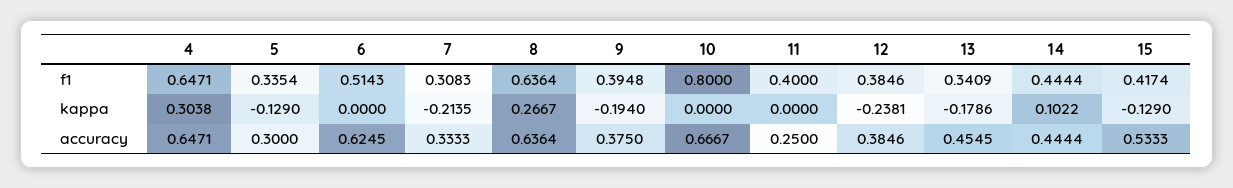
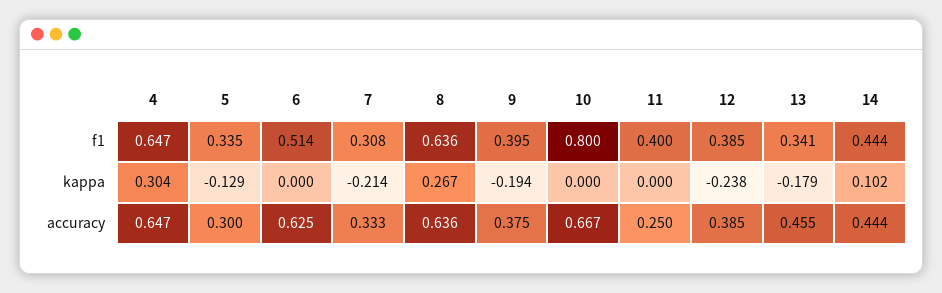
  {
    "4": {
      "f1": 0.6471,
      "kappa": 0.3038,
      "accuracy": 0.6471
    },
    "5": {
      "f1": 0.3354,
      "kappa": -0.129,
      "accuracy": 0.3
    },
    "6": {
      "f1": 0.5143,
      "kappa": 0,
      "accuracy": 0.6245
    },
    "7": {
      "f1": 0.3083,
      "kappa": -0.2135,
      "accuracy": 0.3333
    },
    "8": {
      "f1": 0.6364,
      "kappa": 0.2667,
      "accuracy": 0.6364
    },
    "9": {
      "f1": 0.3948,
      "kappa": -0.194,
      "accuracy": 0.375
    },
    "10": {
      "f1": 0.8,
      "kappa": 0,
      "accuracy": 0.6667
    },
    "11": {
      "f1": 0.4,
      "kappa": 0,
      "accuracy": 0.25
    },
    "12": {
      "f1": 0.3846,
      "kappa": -0.2381,
      "accuracy": 0.3846
    },
    "13": {
      "f1": 0.3409,
      "kappa": -0.1786,
      "accuracy": 0.4545
    },
    "14": {
      "f1": 0.4444,
      "kappa": 0.1022,
      "accuracy": 0.4444
-   },
+   }
-   "15": {
-     "f1": 0.4174,
-     "kappa": -0.129,
-     "accuracy": 0.5333
-   }
  }

